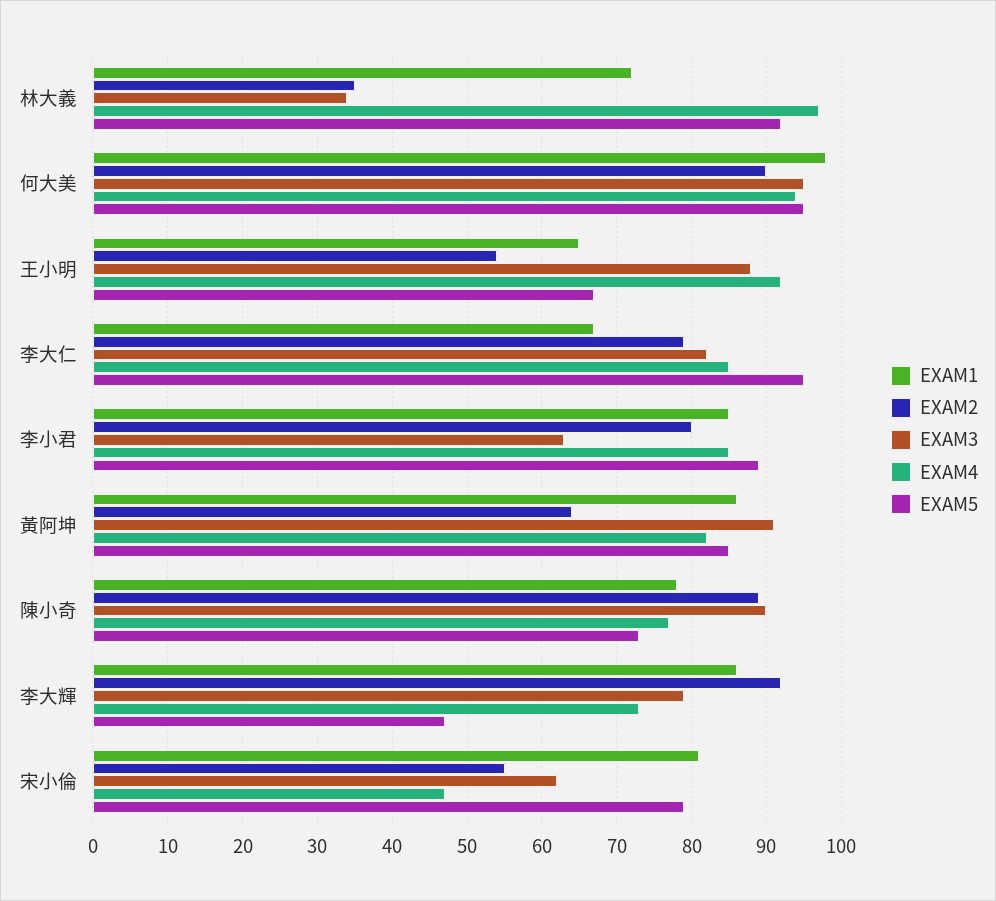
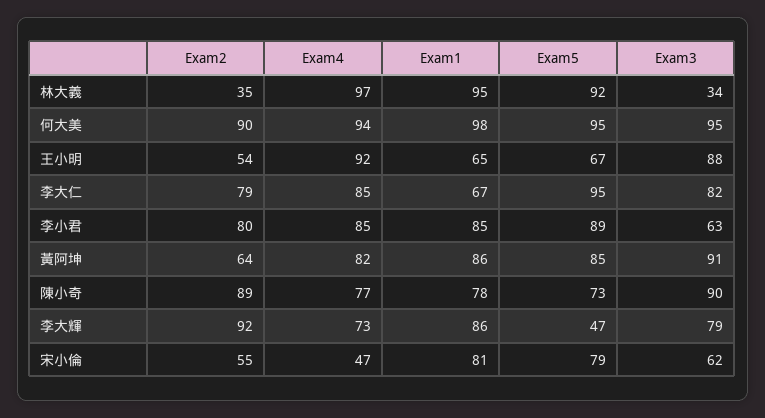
  {
    "EXAM1": {
-     "林大義": 72,
+     "林大義": 95,
      "何大美": 98,
      "王小明": 65,
      "李大仁": 67,
      "李小君": 85,
      "黃阿坤": 86,
      "陳小奇": 78,
      "李大輝": 86,
      "宋小倫": 81
    },
    "EXAM2": {
      "林大義": 35,
      "何大美": 90,
      "王小明": 54,
      "李大仁": 79,
      "李小君": 80,
      "黃阿坤": 64,
      "陳小奇": 89,
      "李大輝": 92,
      "宋小倫": 55
    },
    "EXAM3": {
      "林大義": 34,
      "何大美": 95,
      "王小明": 88,
      "李大仁": 82,
      "李小君": 63,
      "黃阿坤": 91,
      "陳小奇": 90,
      "李大輝": 79,
      "宋小倫": 62
    },
    "EXAM4": {
      "林大義": 97,
      "何大美": 94,
      "王小明": 92,
      "李大仁": 85,
      "李小君": 85,
      "黃阿坤": 82,
      "陳小奇": 77,
      "李大輝": 73,
      "宋小倫": 47
    },
    "EXAM5": {
      "林大義": 92,
      "何大美": 95,
      "王小明": 67,
      "李大仁": 95,
      "李小君": 89,
      "黃阿坤": 85,
      "陳小奇": 73,
      "李大輝": 47,
      "宋小倫": 79
    }
  }

